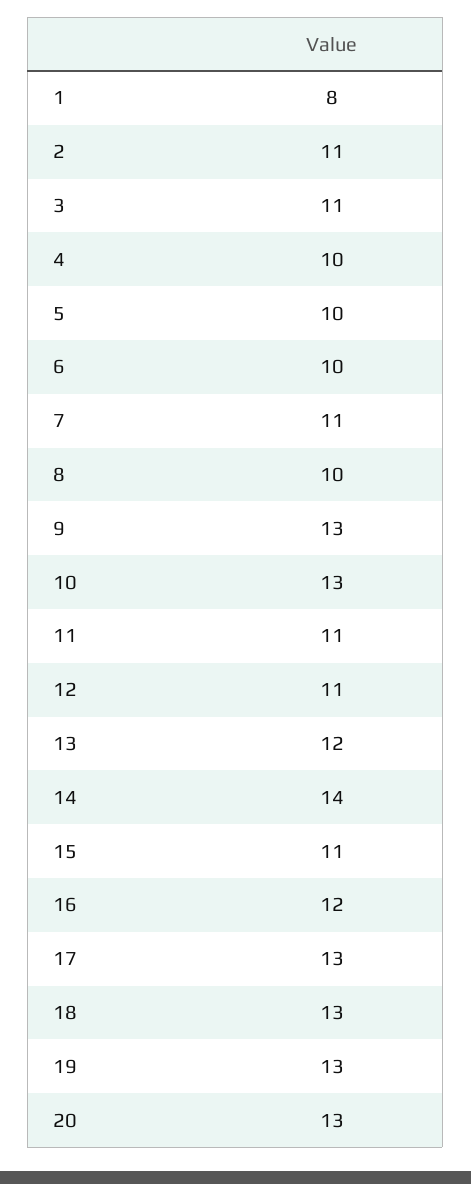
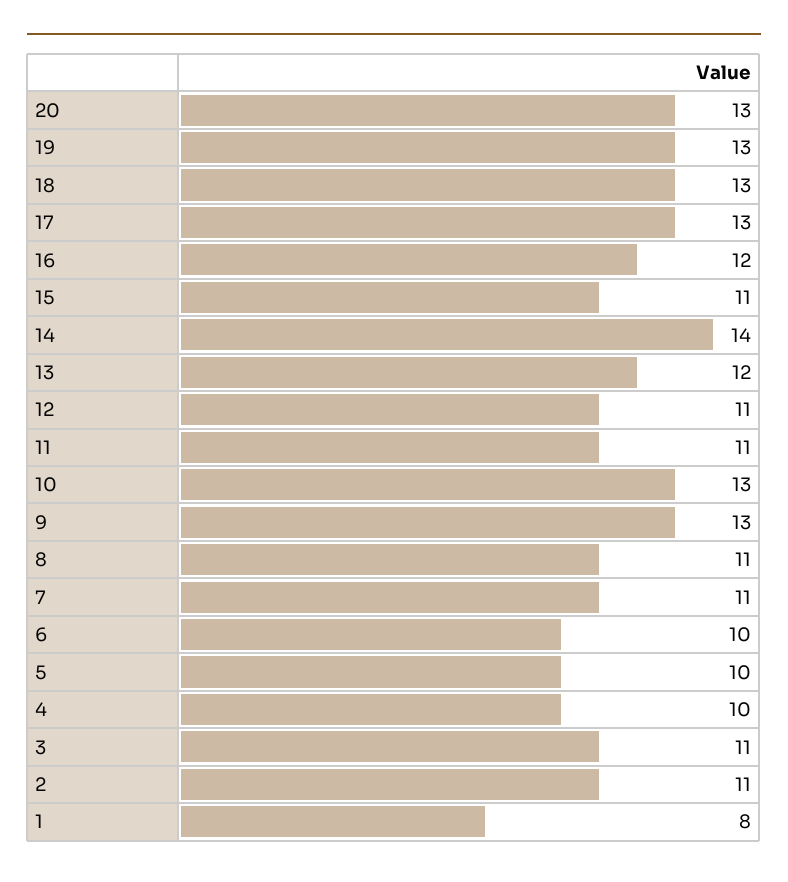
  {
    "1": 8,
    "2": 11,
    "3": 11,
    "4": 10,
    "5": 10,
    "6": 10,
    "7": 11,
-   "8": 10,
+   "8": 11,
    "9": 13,
    "10": 13,
    "11": 11,
    "12": 11,
    "13": 12,
    "14": 14,
    "15": 11,
    "16": 12,
    "17": 13,
    "18": 13,
    "19": 13,
    "20": 13
  }

